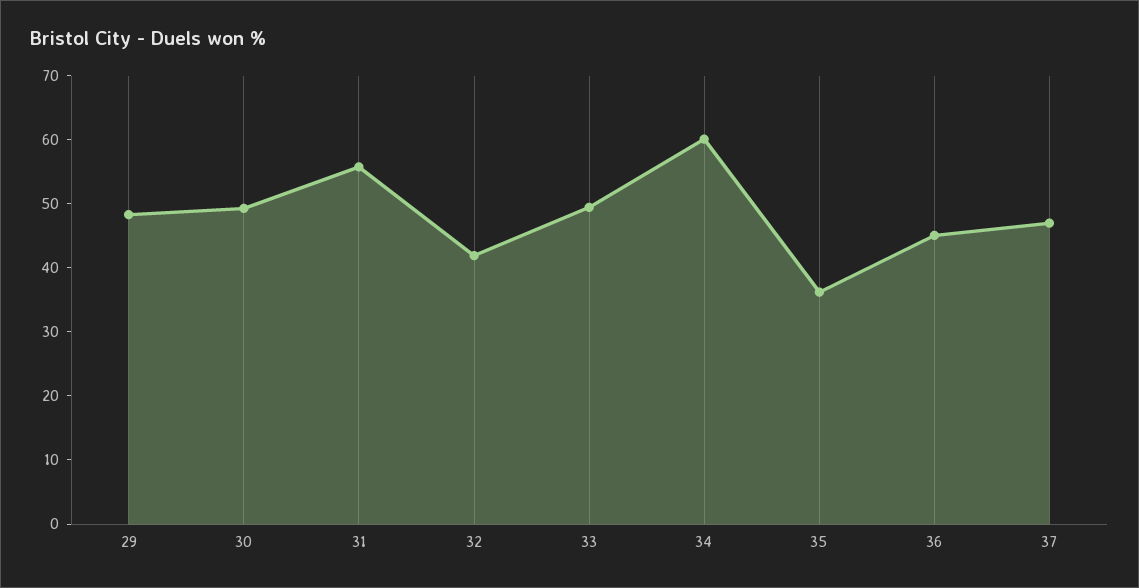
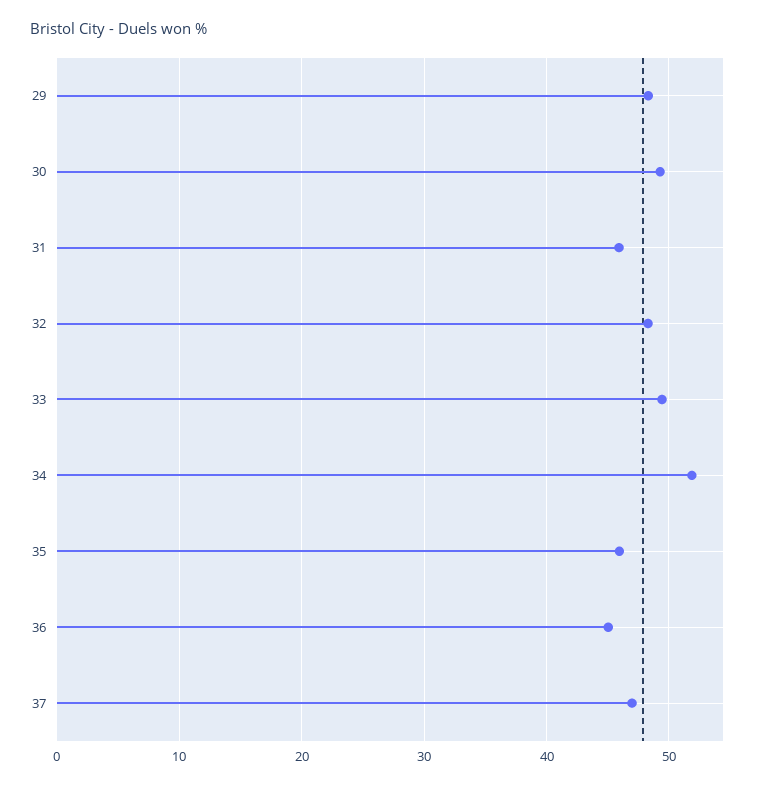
  {
    "29": 48,
    "30": 49,
-   "31": 56,
+   "31": 46,
-   "32": 42,
+   "32": 48,
    "33": 49,
-   "34": 60,
+   "34": 52,
-   "35": 36,
+   "35": 46,
    "36": 45,
    "37": 47
  }

